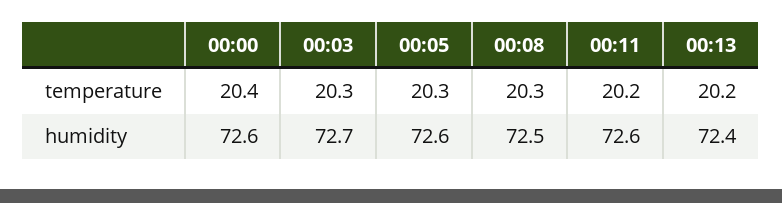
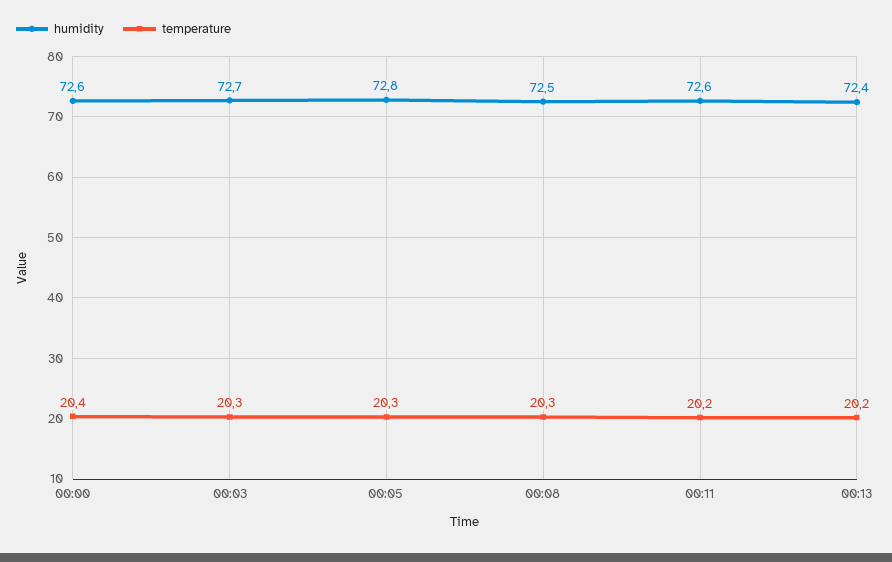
  {
    "temperature": {
      "00:00": 20.4,
      "00:03": 20.3,
      "00:05": 20.3,
      "00:08": 20.3,
      "00:11": 20.2,
      "00:13": 20.2
    },
    "humidity": {
      "00:00": 72.6,
      "00:03": 72.7,
-     "00:05": 72.6,
+     "00:05": 72.8,
      "00:08": 72.5,
      "00:11": 72.6,
      "00:13": 72.4
    }
  }

